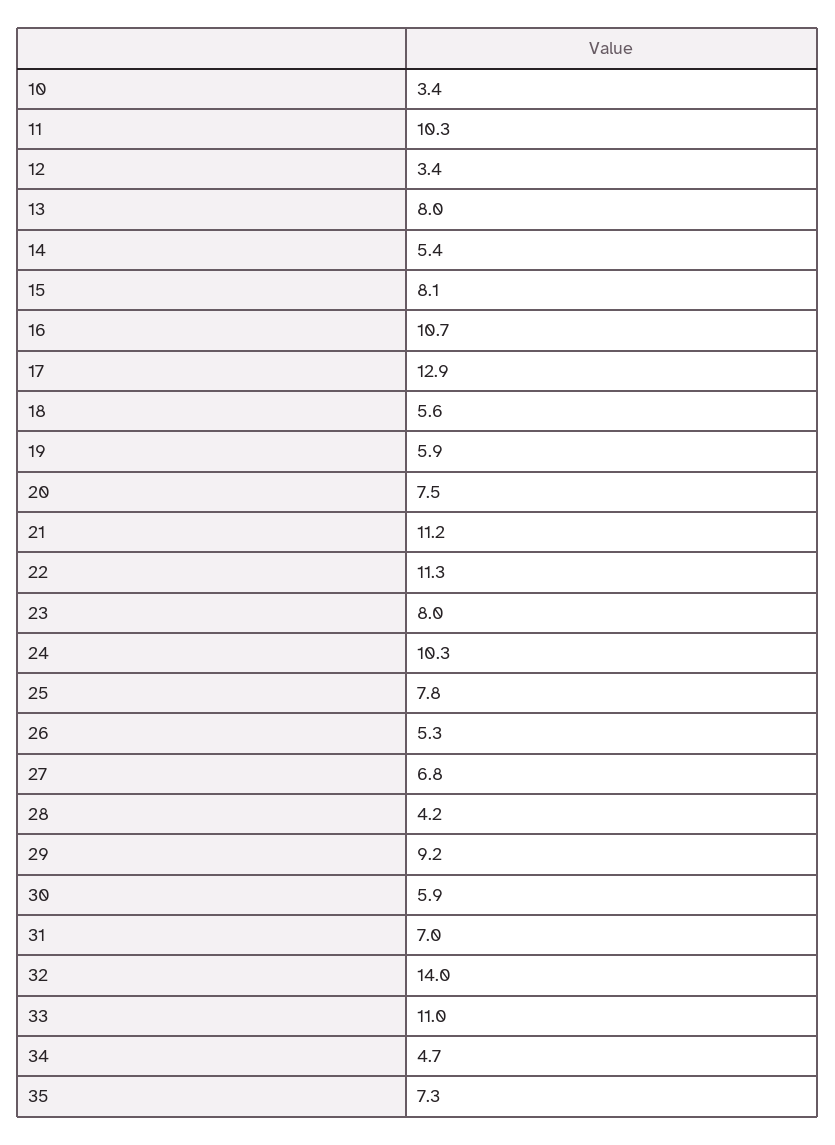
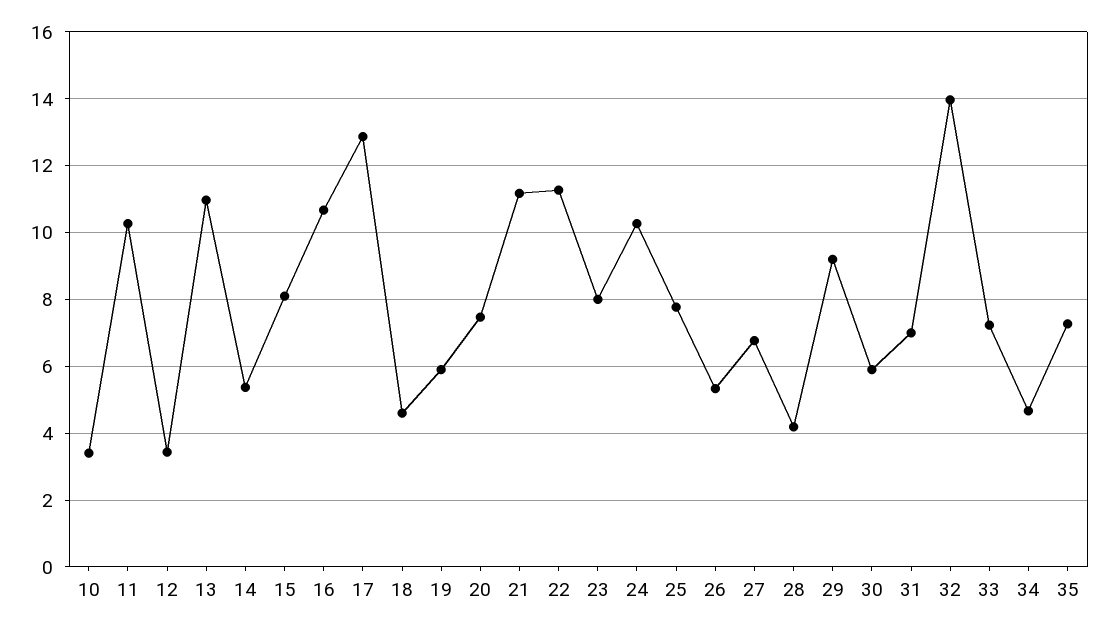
  {
    "10": 3.4,
    "11": 10.3,
    "12": 3.4,
-   "13": 8,
+   "13": 11,
    "14": 5.4,
    "15": 8.1,
    "16": 10.7,
    "17": 12.9,
-   "18": 5.6,
+   "18": 4.6,
    "19": 5.9,
    "20": 7.5,
    "21": 11.2,
    "22": 11.3,
    "23": 8,
    "24": 10.3,
    "25": 7.8,
    "26": 5.3,
    "27": 6.8,
    "28": 4.2,
    "29": 9.2,
    "30": 5.9,
    "31": 7,
    "32": 14,
-   "33": 11,
+   "33": 7.2,
    "34": 4.7,
    "35": 7.3
  }

